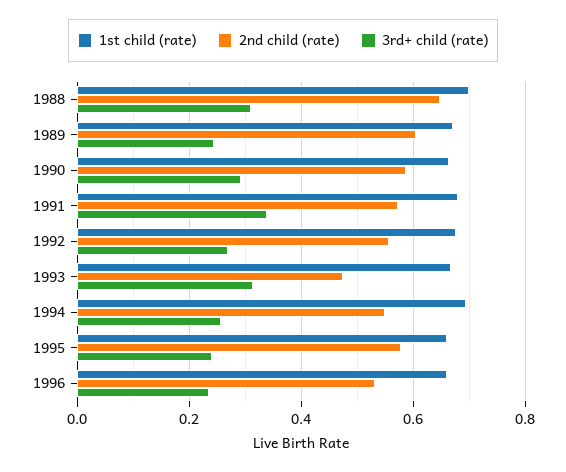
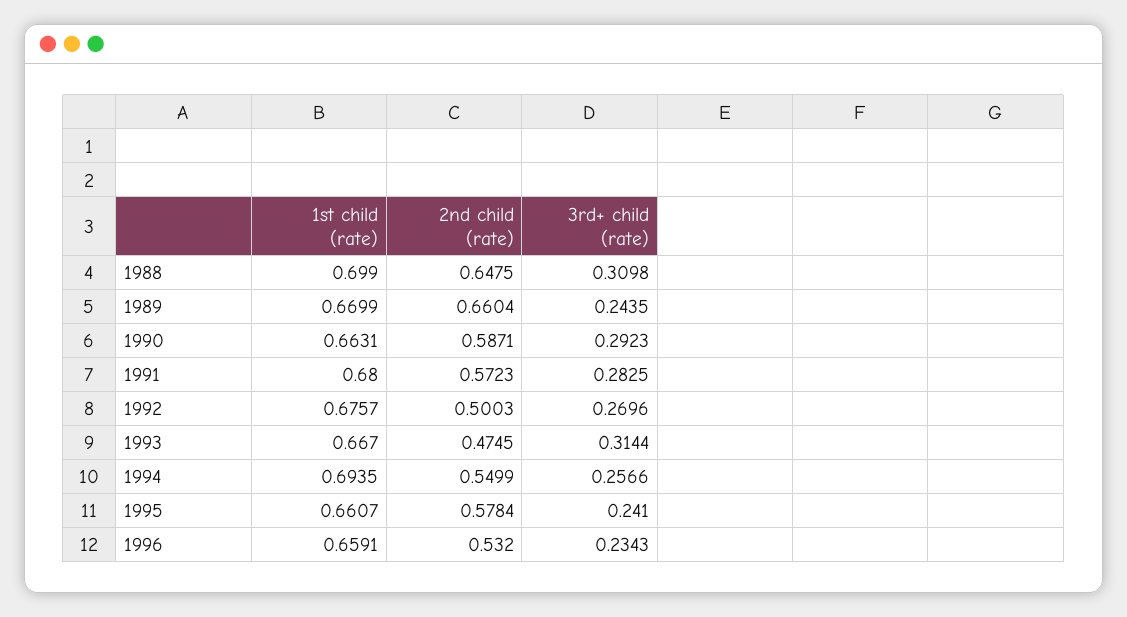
  {
    "1st child (rate)": {
      "1988": 0.699,
      "1989": 0.6699,
      "1990": 0.6631,
      "1991": 0.68,
      "1992": 0.6757,
      "1993": 0.667,
      "1994": 0.6935,
      "1995": 0.6607,
      "1996": 0.6591
    },
    "2nd child (rate)": {
      "1988": 0.6475,
-     "1989": 0.6,
+     "1989": 0.6604,
      "1990": 0.5871,
      "1991": 0.5723,
-     "1992": 0.56,
+     "1992": 0.5003,
      "1993": 0.4745,
      "1994": 0.5499,
      "1995": 0.5784,
      "1996": 0.532
    },
    "3rd+ child (rate)": {
      "1988": 0.3098,
      "1989": 0.2435,
      "1990": 0.2923,
-     "1991": 0.34,
+     "1991": 0.2825,
      "1992": 0.2696,
      "1993": 0.3144,
      "1994": 0.2566,
      "1995": 0.241,
      "1996": 0.2343
    }
  }

